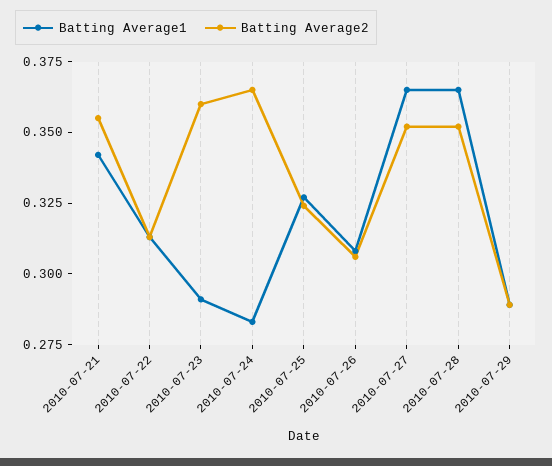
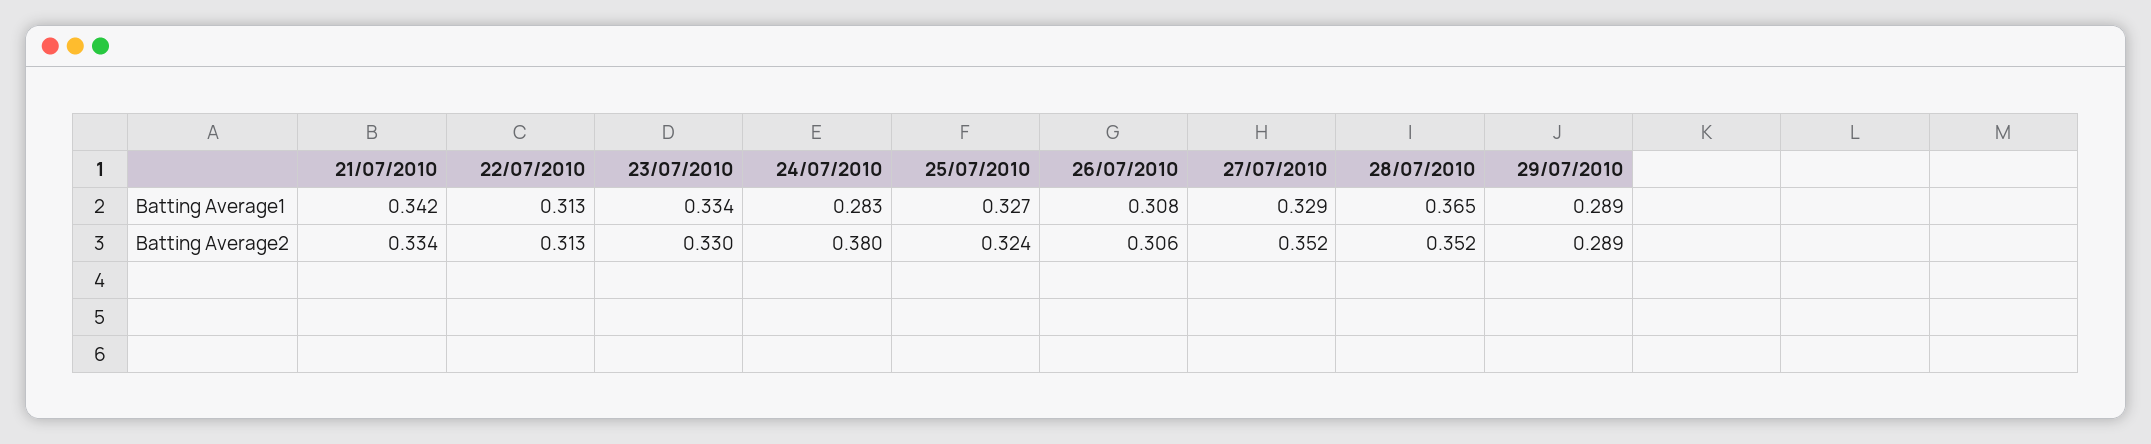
  {
    "Batting Average1": {
      "2010-07-21": 0.342,
      "2010-07-22": 0.313,
-     "2010-07-23": 0.29,
+     "2010-07-23": 0.334,
      "2010-07-24": 0.283,
      "2010-07-25": 0.327,
      "2010-07-26": 0.308,
-     "2010-07-27": 0.365,
+     "2010-07-27": 0.329,
      "2010-07-28": 0.365,
      "2010-07-29": 0.289
    },
    "Batting Average2": {
-     "2010-07-21": 0.355,
+     "2010-07-21": 0.334,
      "2010-07-22": 0.313,
-     "2010-07-23": 0.36,
+     "2010-07-23": 0.33,
-     "2010-07-24": 0.365,
+     "2010-07-24": 0.38,
      "2010-07-25": 0.324,
      "2010-07-26": 0.306,
      "2010-07-27": 0.352,
      "2010-07-28": 0.352,
      "2010-07-29": 0.289
    }
  }

